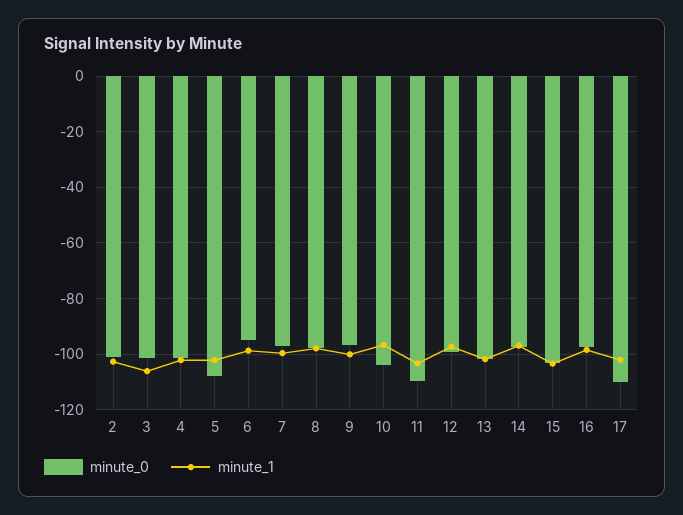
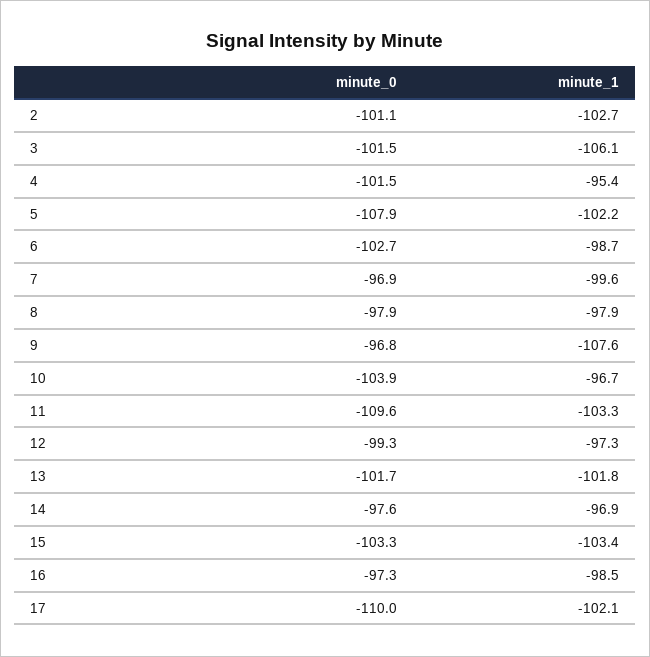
  {
    "minute_0": {
      "2": -101.1,
      "3": -101.5,
      "4": -101.5,
      "5": -107.9,
-     "6": -95,
+     "6": -102.7,
      "7": -96.9,
      "8": -97.9,
      "9": -96.8,
      "10": -103.9,
      "11": -109.6,
      "12": -99.3,
      "13": -101.7,
      "14": -97.6,
      "15": -103.3,
      "16": -97.3,
      "17": -110
    },
    "minute_1": {
      "2": -102.7,
      "3": -106.1,
-     "4": -102.5,
+     "4": -95.4,
      "5": -102.2,
      "6": -98.7,
      "7": -99.6,
      "8": -97.9,
-     "9": -100,
+     "9": -107.6,
      "10": -96.7,
      "11": -103.3,
      "12": -97.3,
      "13": -101.8,
      "14": -96.9,
      "15": -103.4,
      "16": -98.5,
      "17": -102.1
    }
  }

